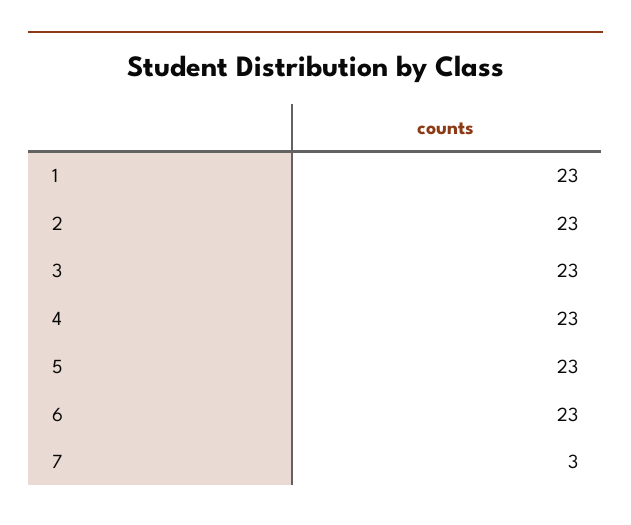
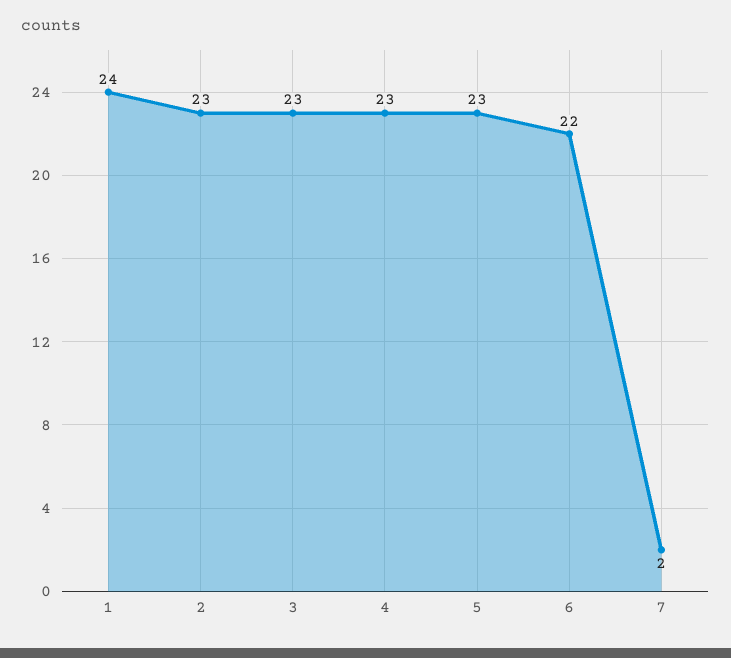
  {
-   "1": 23,
+   "1": 24,
    "2": 23,
    "3": 23,
    "4": 23,
    "5": 23,
-   "6": 23,
+   "6": 22,
-   "7": 3
+   "7": 2
  }

